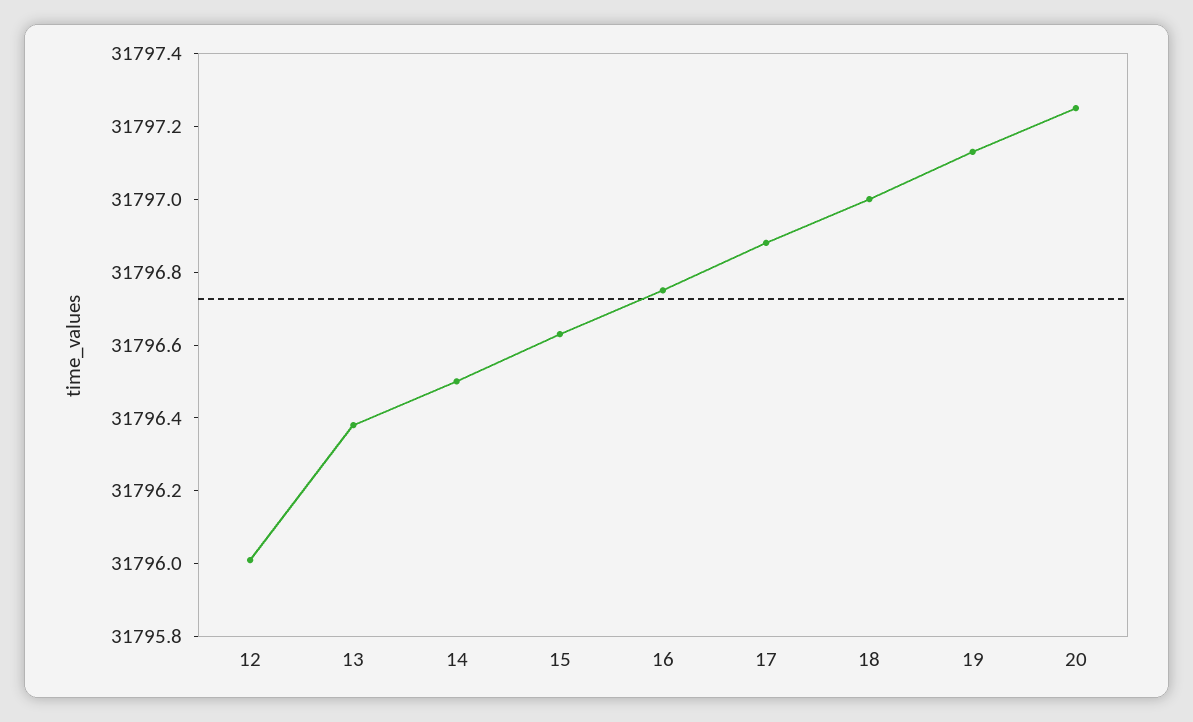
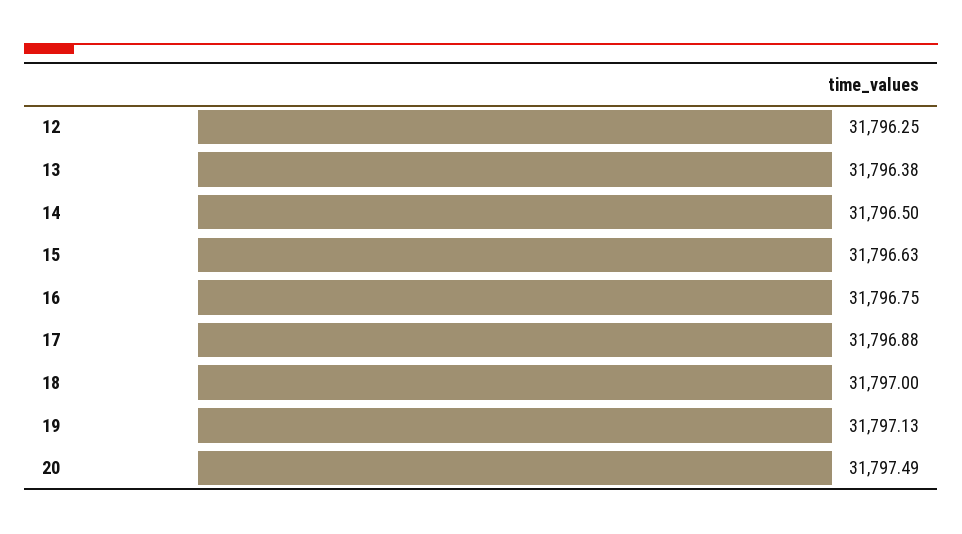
  {
-   "12": 31796,
+   "12": 31796.25,
    "13": 31796.38,
    "14": 31796.5,
    "15": 31796.63,
    "16": 31796.75,
    "17": 31796.88,
    "18": 31797,
    "19": 31797.13,
-   "20": 31797.25
+   "20": 31797.49
  }

